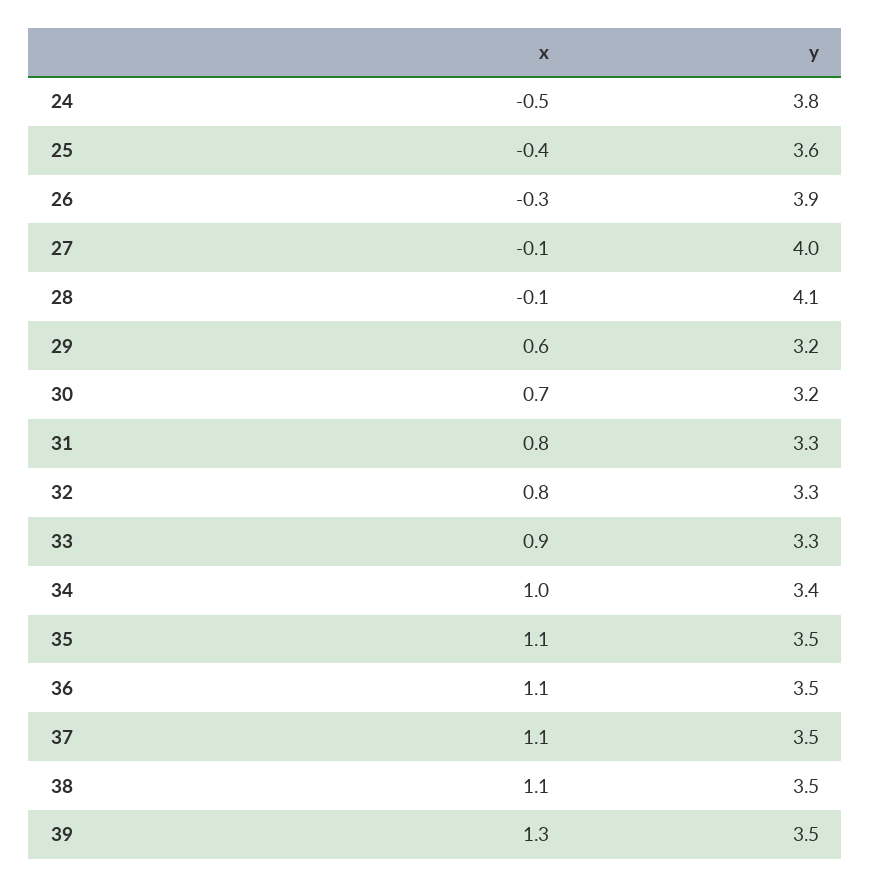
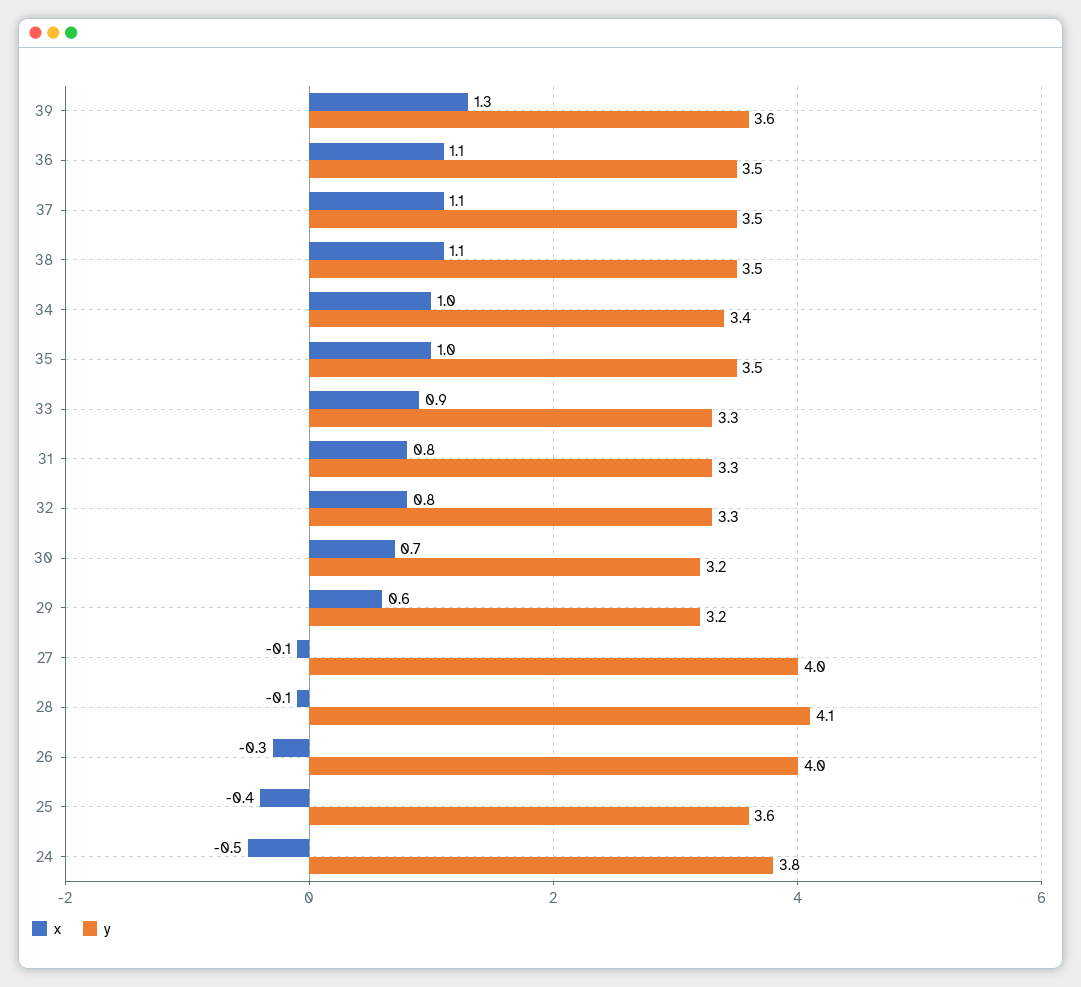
  {
    "x": {
      "24": -0.5,
      "25": -0.4,
      "26": -0.3,
      "27": -0.1,
      "28": -0.1,
      "29": 0.6,
      "30": 0.7,
      "31": 0.8,
      "32": 0.8,
      "33": 0.9,
      "34": 1,
-     "35": 1.1,
+     "35": 1,
      "36": 1.1,
      "37": 1.1,
      "38": 1.1,
      "39": 1.3
    },
    "y": {
      "24": 3.8,
      "25": 3.6,
-     "26": 3.9,
+     "26": 4,
      "27": 4,
      "28": 4.1,
      "29": 3.2,
      "30": 3.2,
      "31": 3.3,
      "32": 3.3,
      "33": 3.3,
      "34": 3.4,
      "35": 3.5,
      "36": 3.5,
      "37": 3.5,
      "38": 3.5,
-     "39": 3.5
+     "39": 3.6
    }
  }

